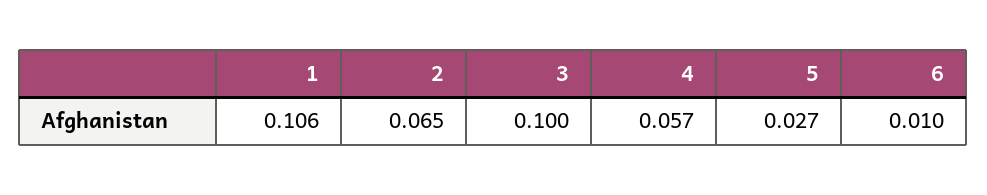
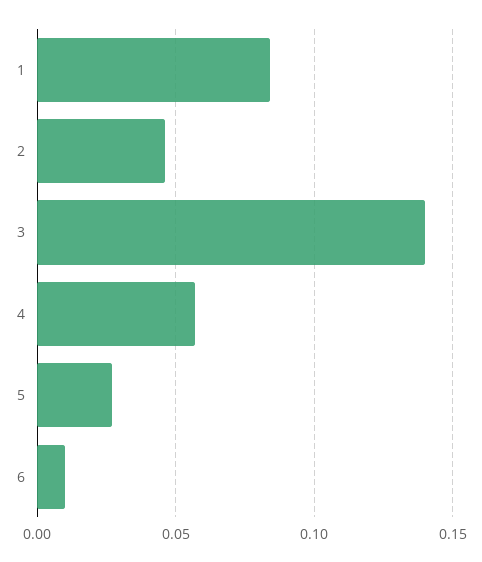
  {
-   "1": 0.106,
+   "1": 0.085,
-   "2": 0.065,
+   "2": 0.045,
-   "3": 0.1,
+   "3": 0.14,
    "4": 0.057,
    "5": 0.027,
    "6": 0.01
  }

